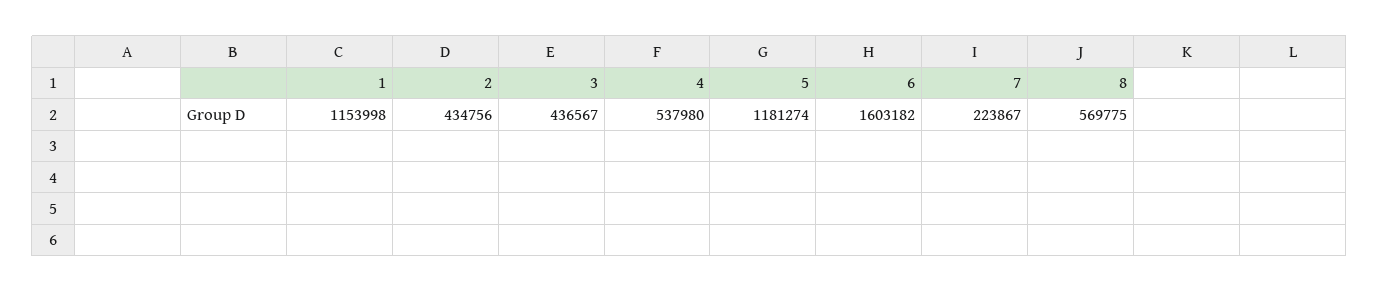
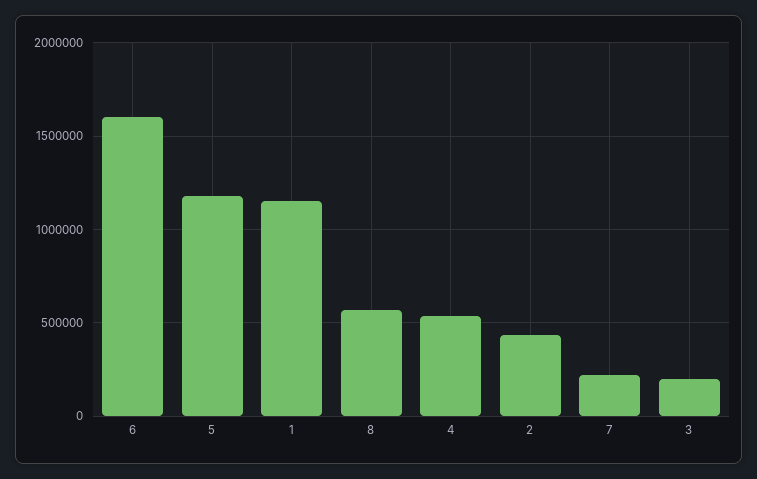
  {
    "1": 1153998,
    "2": 434756,
-   "3": 436567,
+   "3": 200000,
    "4": 537980,
    "5": 1181274,
    "6": 1603182,
    "7": 223867,
    "8": 569775
  }

